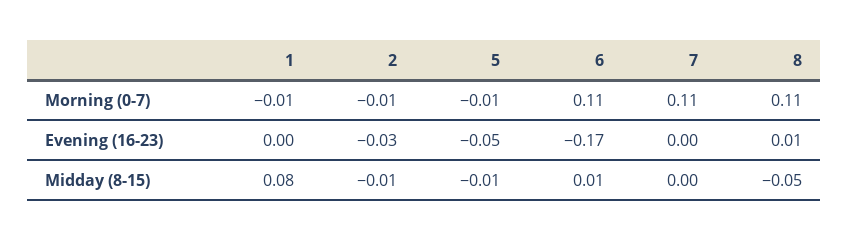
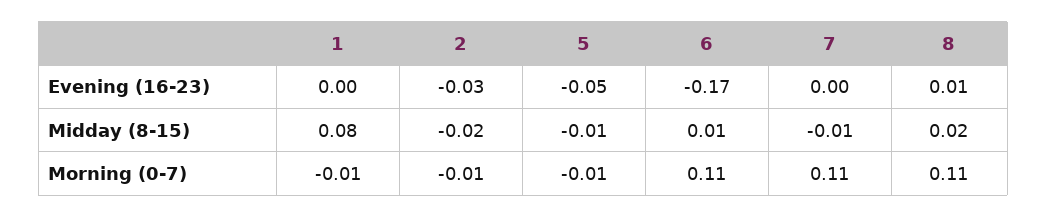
  {
    "1": {
      "Morning (0-7)": -0.01,
      "Evening (16-23)": 0,
      "Midday (8-15)": 0.08
    },
    "2": {
      "Morning (0-7)": -0.01,
      "Evening (16-23)": -0.03,
-     "Midday (8-15)": -0.01
+     "Midday (8-15)": -0.02
    },
    "5": {
      "Morning (0-7)": -0.01,
      "Evening (16-23)": -0.05,
      "Midday (8-15)": -0.01
    },
    "6": {
      "Morning (0-7)": 0.11,
      "Evening (16-23)": -0.17,
      "Midday (8-15)": 0.01
    },
    "7": {
      "Morning (0-7)": 0.11,
      "Evening (16-23)": 0,
-     "Midday (8-15)": 0
+     "Midday (8-15)": -0.01
    },
    "8": {
      "Morning (0-7)": 0.11,
      "Evening (16-23)": 0.01,
-     "Midday (8-15)": -0.05
+     "Midday (8-15)": 0.02
    }
  }

